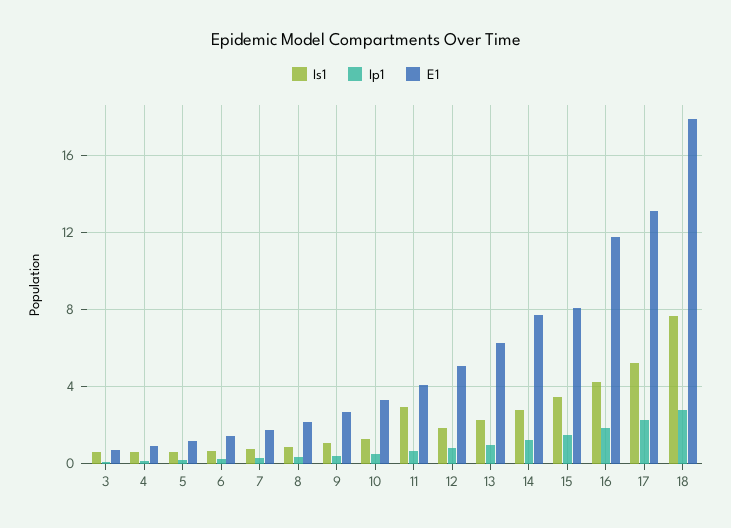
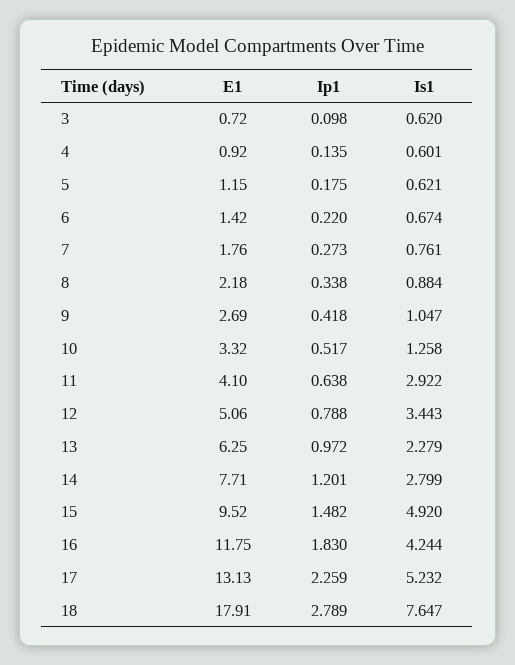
  {
    "Is1": {
      "3": 0.62,
      "4": 0.601,
      "5": 0.621,
      "6": 0.674,
      "7": 0.761,
      "8": 0.884,
      "9": 1.047,
      "10": 1.258,
      "11": 2.922,
-     "12": 2,
+     "12": 3.443,
      "13": 2.279,
      "14": 2.799,
-     "15": 3.5,
+     "15": 4.92,
      "16": 4.244,
      "17": 5.232,
      "18": 7.647
    },
    "Ip1": {
      "3": 0.098,
      "4": 0.135,
      "5": 0.175,
      "6": 0.22,
      "7": 0.273,
      "8": 0.338,
      "9": 0.418,
      "10": 0.517,
      "11": 0.638,
      "12": 0.788,
      "13": 0.972,
      "14": 1.201,
      "15": 1.482,
      "16": 1.83,
      "17": 2.259,
      "18": 2.789
    },
    "E1": {
      "3": 0.72,
      "4": 0.92,
      "5": 1.15,
      "6": 1.42,
      "7": 1.76,
      "8": 2.18,
      "9": 2.69,
      "10": 3.32,
      "11": 4.1,
      "12": 5.06,
      "13": 6.25,
      "14": 7.71,
-     "15": 8,
+     "15": 9.52,
      "16": 11.75,
      "17": 13.13,
      "18": 17.91
    }
  }

